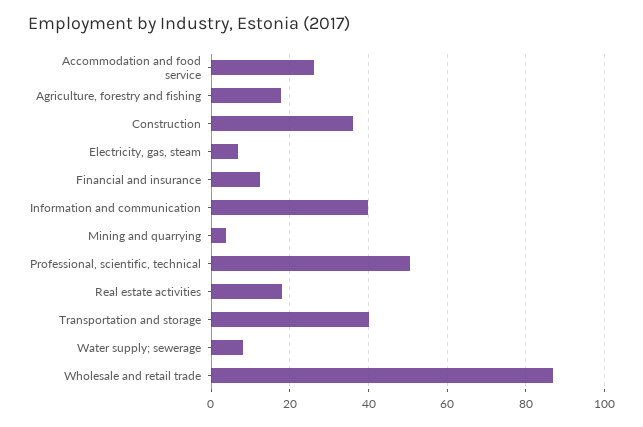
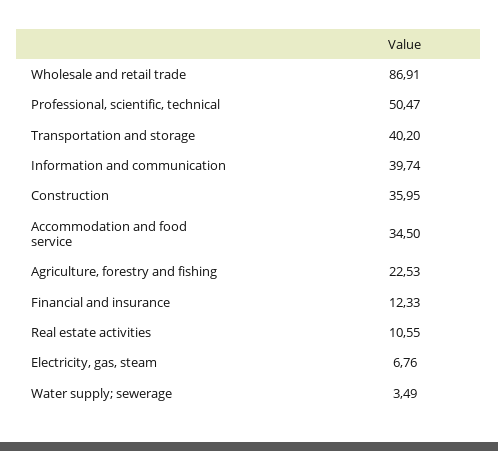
  {
-   "Accommodation and food service": 26,
+   "Accommodation and food service": 34.5,
-   "Agriculture, forestry and fishing": 18,
+   "Agriculture, forestry and fishing": 22.53,
    "Construction": 35.95,
    "Electricity, gas, steam": 6.76,
    "Financial and insurance": 12.33,
    "Information and communication": 39.74,
-   "Mining and quarrying": 4,
    "Professional, scientific, technical": 50.47,
-   "Real estate activities": 18,
+   "Real estate activities": 10.55,
    "Transportation and storage": 40.2,
-   "Water supply; sewerage": 8,
+   "Water supply; sewerage": 3.49,
    "Wholesale and retail trade": 86.91
  }

